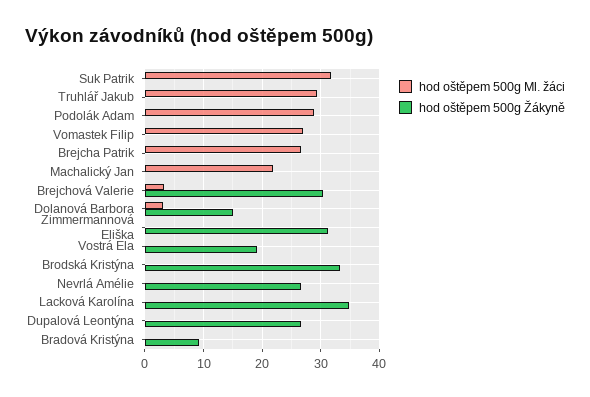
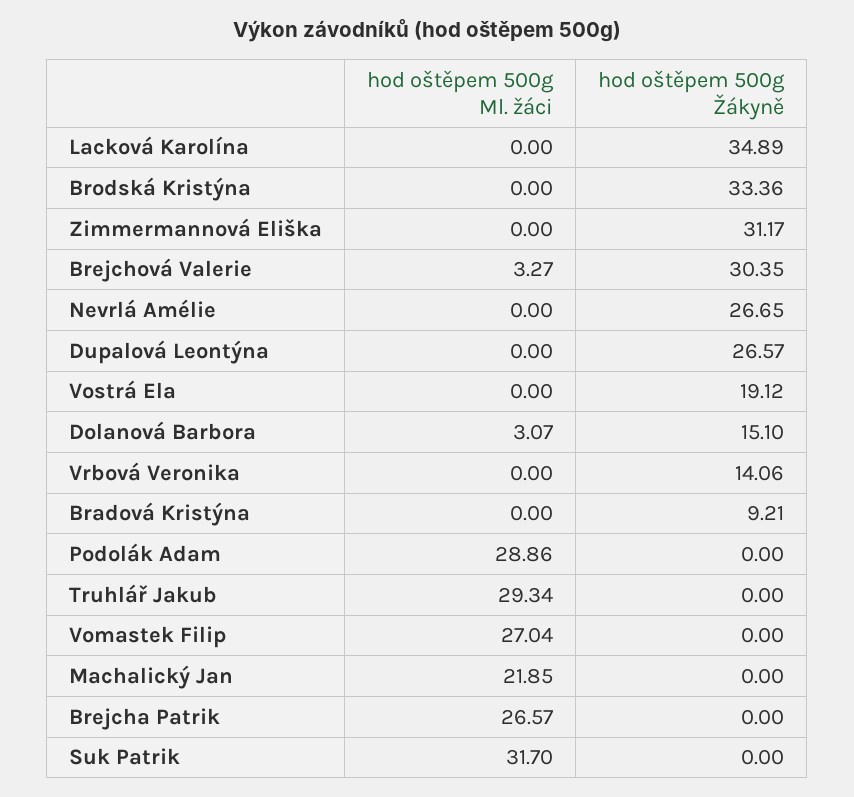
  {
    "hod oštěpem 500g Ml. žáci": {
      "Suk Patrik": 31.7,
      "Truhlář Jakub": 29.34,
      "Podolák Adam": 28.86,
      "Vomastek Filip": 27.04,
      "Brejcha Patrik": 26.57,
      "Machalický Jan": 21.85,
      "Brejchová Valerie": 3.27,
      "Dolanová Barbora": 3.07,
      "Zimmermannová Eliška": 0,
      "Vostrá Ela": 0,
      "Brodská Kristýna": 0,
      "Nevrlá Amélie": 0,
      "Lacková Karolína": 0,
      "Dupalová Leontýna": 0,
-     "Bradová Kristýna": 0
+     "Bradová Kristýna": 0,
+     "Vrbová Veronika": 0
    },
    "hod oštěpem 500g Žákyně": {
      "Suk Patrik": 0,
      "Truhlář Jakub": 0,
      "Podolák Adam": 0,
      "Vomastek Filip": 0,
      "Brejcha Patrik": 0,
      "Machalický Jan": 0,
      "Brejchová Valerie": 30.35,
      "Dolanová Barbora": 15.1,
      "Zimmermannová Eliška": 31.17,
      "Vostrá Ela": 19.12,
      "Brodská Kristýna": 33.36,
      "Nevrlá Amélie": 26.65,
      "Lacková Karolína": 34.89,
      "Dupalová Leontýna": 26.57,
-     "Bradová Kristýna": 9.21
+     "Bradová Kristýna": 9.21,
+     "Vrbová Veronika": 14.06
    }
  }

